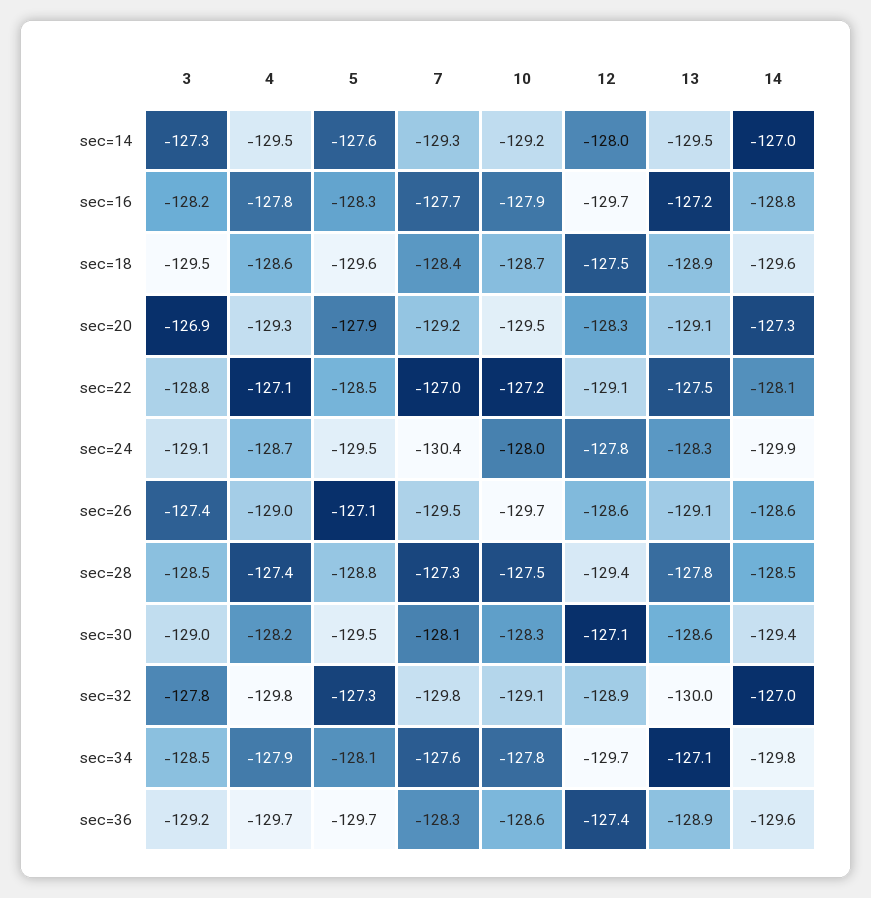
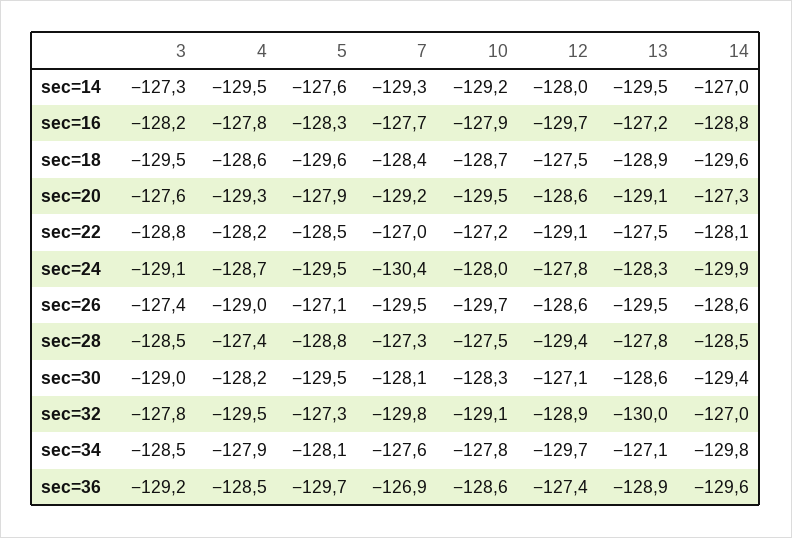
  {
    "3": {
      "sec=14": -127.3,
      "sec=16": -128.2,
      "sec=18": -129.5,
-     "sec=20": -126.9,
+     "sec=20": -127.6,
      "sec=22": -128.8,
      "sec=24": -129.1,
      "sec=26": -127.4,
      "sec=28": -128.5,
      "sec=30": -129,
      "sec=32": -127.8,
      "sec=34": -128.5,
      "sec=36": -129.2
    },
    "4": {
      "sec=14": -129.5,
      "sec=16": -127.8,
      "sec=18": -128.6,
      "sec=20": -129.3,
-     "sec=22": -127.1,
+     "sec=22": -128.2,
      "sec=24": -128.7,
      "sec=26": -129,
      "sec=28": -127.4,
      "sec=30": -128.2,
-     "sec=32": -129.8,
+     "sec=32": -129.5,
      "sec=34": -127.9,
-     "sec=36": -129.7
+     "sec=36": -128.5
    },
    "5": {
      "sec=14": -127.6,
      "sec=16": -128.3,
      "sec=18": -129.6,
      "sec=20": -127.9,
      "sec=22": -128.5,
      "sec=24": -129.5,
      "sec=26": -127.1,
      "sec=28": -128.8,
      "sec=30": -129.5,
      "sec=32": -127.3,
      "sec=34": -128.1,
      "sec=36": -129.7
    },
    "7": {
      "sec=14": -129.3,
      "sec=16": -127.7,
      "sec=18": -128.4,
      "sec=20": -129.2,
      "sec=22": -127,
      "sec=24": -130.4,
      "sec=26": -129.5,
      "sec=28": -127.3,
      "sec=30": -128.1,
      "sec=32": -129.8,
      "sec=34": -127.6,
-     "sec=36": -128.3
+     "sec=36": -126.9
    },
    "10": {
      "sec=14": -129.2,
      "sec=16": -127.9,
      "sec=18": -128.7,
      "sec=20": -129.5,
      "sec=22": -127.2,
      "sec=24": -128,
      "sec=26": -129.7,
      "sec=28": -127.5,
      "sec=30": -128.3,
      "sec=32": -129.1,
      "sec=34": -127.8,
      "sec=36": -128.6
    },
    "12": {
      "sec=14": -128,
      "sec=16": -129.7,
      "sec=18": -127.5,
-     "sec=20": -128.3,
+     "sec=20": -128.6,
      "sec=22": -129.1,
      "sec=24": -127.8,
      "sec=26": -128.6,
      "sec=28": -129.4,
      "sec=30": -127.1,
      "sec=32": -128.9,
      "sec=34": -129.7,
      "sec=36": -127.4
    },
    "13": {
      "sec=14": -129.5,
      "sec=16": -127.2,
      "sec=18": -128.9,
      "sec=20": -129.1,
      "sec=22": -127.5,
      "sec=24": -128.3,
-     "sec=26": -129.1,
+     "sec=26": -129.5,
      "sec=28": -127.8,
      "sec=30": -128.6,
      "sec=32": -130,
      "sec=34": -127.1,
      "sec=36": -128.9
    },
    "14": {
      "sec=14": -127,
      "sec=16": -128.8,
      "sec=18": -129.6,
      "sec=20": -127.3,
      "sec=22": -128.1,
      "sec=24": -129.9,
      "sec=26": -128.6,
      "sec=28": -128.5,
      "sec=30": -129.4,
      "sec=32": -127,
      "sec=34": -129.8,
      "sec=36": -129.6
    }
  }

